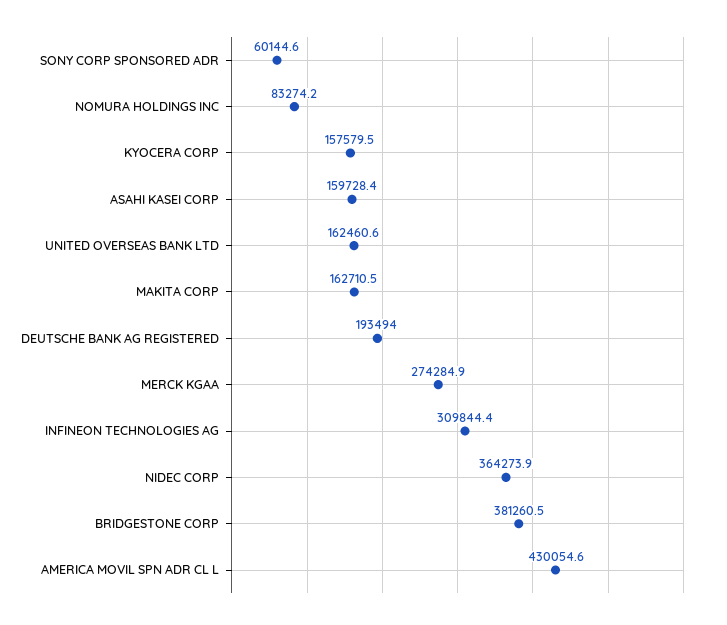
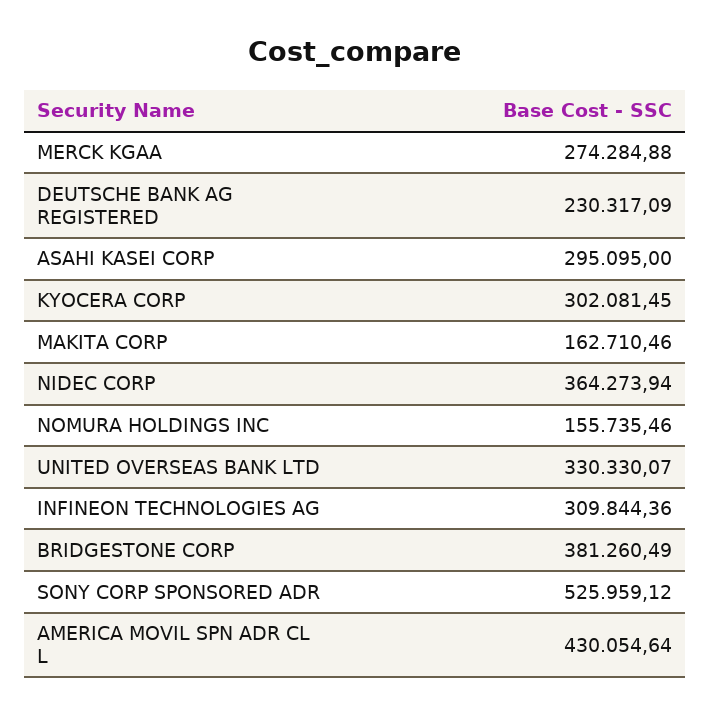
  {
-   "SONY CORP SPONSORED ADR": 60144.6,
+   "SONY CORP SPONSORED ADR": 525959.12,
-   "NOMURA HOLDINGS INC": 83274.2,
+   "NOMURA HOLDINGS INC": 155735.46,
-   "KYOCERA CORP": 157579.5,
+   "KYOCERA CORP": 302081.45,
-   "ASAHI KASEI CORP": 159728.4,
+   "ASAHI KASEI CORP": 295095,
-   "UNITED OVERSEAS BANK LTD": 162460.6,
+   "UNITED OVERSEAS BANK LTD": 330330.07,
    "MAKITA CORP": 162710.46,
-   "DEUTSCHE BANK AG REGISTERED": 193494,
+   "DEUTSCHE BANK AG REGISTERED": 230317.09,
    "MERCK KGAA": 274284.88,
    "INFINEON TECHNOLOGIES AG": 309844.36,
    "NIDEC CORP": 364273.94,
    "BRIDGESTONE CORP": 381260.49,
    "AMERICA MOVIL SPN ADR CL L": 430054.64
  }

